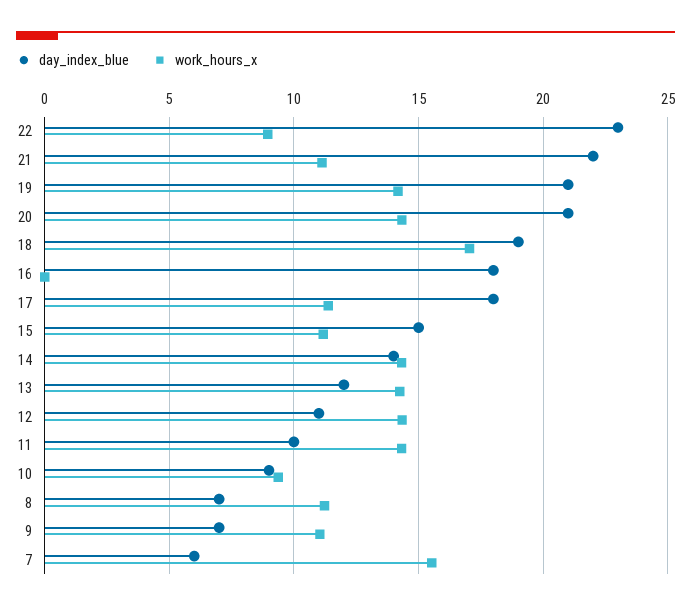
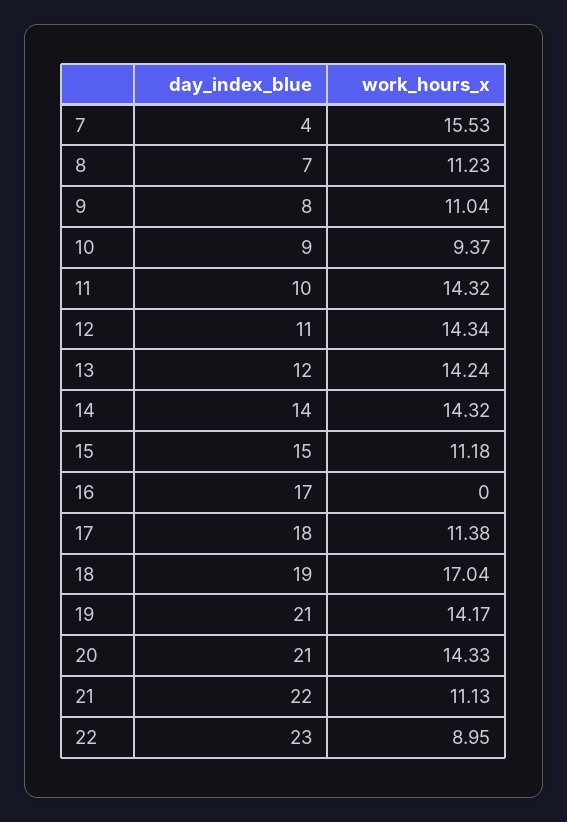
  {
    "day_index_blue": {
      "22": 23,
      "21": 22,
      "19": 21,
      "20": 21,
      "18": 19,
-     "16": 18,
+     "16": 17,
      "17": 18,
      "15": 15,
      "14": 14,
      "13": 12,
      "12": 11,
      "11": 10,
      "10": 9,
      "8": 7,
-     "9": 7,
+     "9": 8,
-     "7": 6
+     "7": 4
    },
    "work_hours_x": {
      "22": 8.95,
      "21": 11.13,
      "19": 14.17,
      "20": 14.33,
      "18": 17.04,
      "16": 0,
      "17": 11.38,
      "15": 11.18,
      "14": 14.32,
      "13": 14.24,
      "12": 14.34,
      "11": 14.32,
      "10": 9.37,
      "8": 11.23,
      "9": 11.04,
      "7": 15.53
    }
  }

